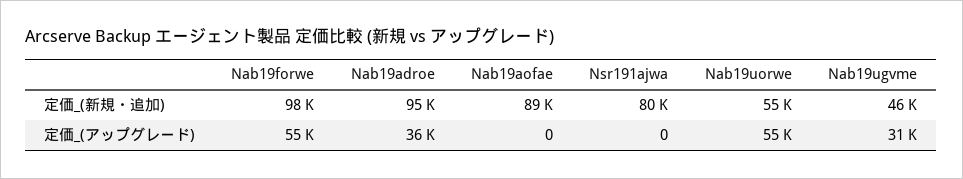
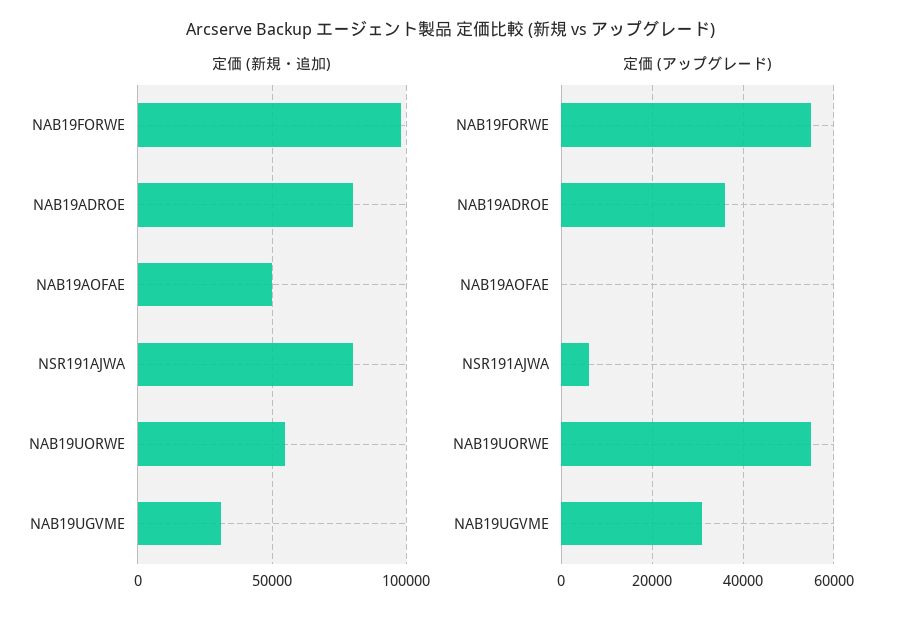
  {
    "定価_(新規・追加)": {
      "Nab19forwe": 98000,
-     "Nab19adroe": 95000,
+     "Nab19adroe": 80000,
-     "Nab19aofae": 89000,
+     "Nab19aofae": 50000,
      "Nsr191ajwa": 80000,
      "Nab19uorwe": 55000,
-     "Nab19ugvme": 46000
+     "Nab19ugvme": 30000
    },
    "定価_(アップグレード)": {
      "Nab19forwe": 55000,
      "Nab19adroe": 36000,
      "Nab19aofae": 0,
-     "Nsr191ajwa": 0,
+     "Nsr191ajwa": 6000,
      "Nab19uorwe": 55000,
      "Nab19ugvme": 31000
    }
  }

